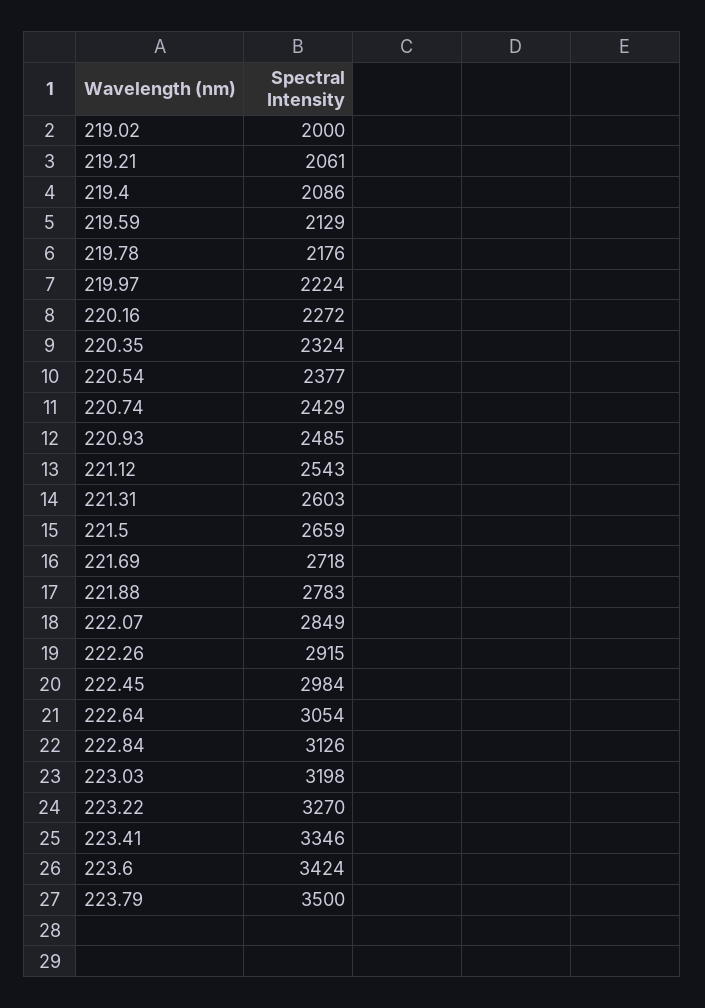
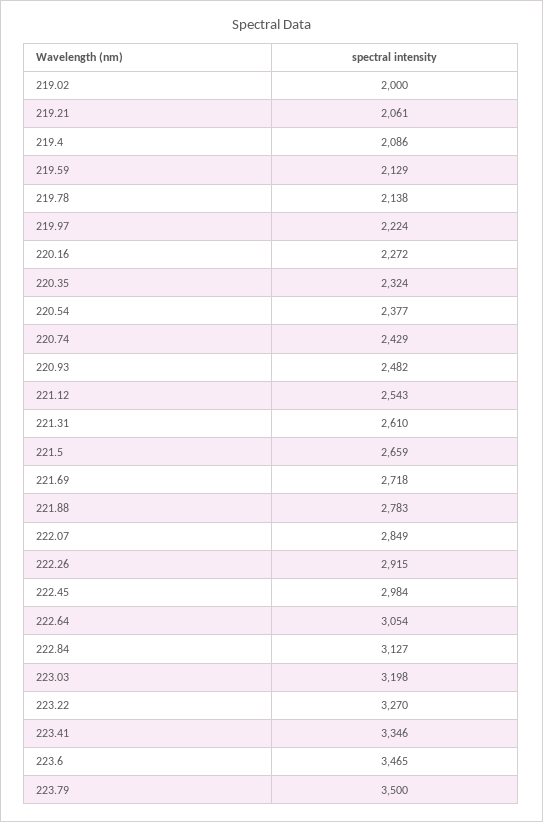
  {
    "219.02": 2000,
    "219.21": 2061,
    "219.4": 2086,
    "219.59": 2129,
-   "219.78": 2176,
+   "219.78": 2138,
    "219.97": 2224,
    "220.16": 2272,
    "220.35": 2324,
    "220.54": 2377,
    "220.74": 2429,
-   "220.93": 2485,
+   "220.93": 2482,
    "221.12": 2543,
-   "221.31": 2603,
+   "221.31": 2610,
    "221.5": 2659,
    "221.69": 2718,
    "221.88": 2783,
    "222.07": 2849,
    "222.26": 2915,
    "222.45": 2984,
    "222.64": 3054,
-   "222.84": 3126,
+   "222.84": 3127,
    "223.03": 3198,
    "223.22": 3270,
    "223.41": 3346,
-   "223.6": 3424,
+   "223.6": 3465,
    "223.79": 3500
  }

